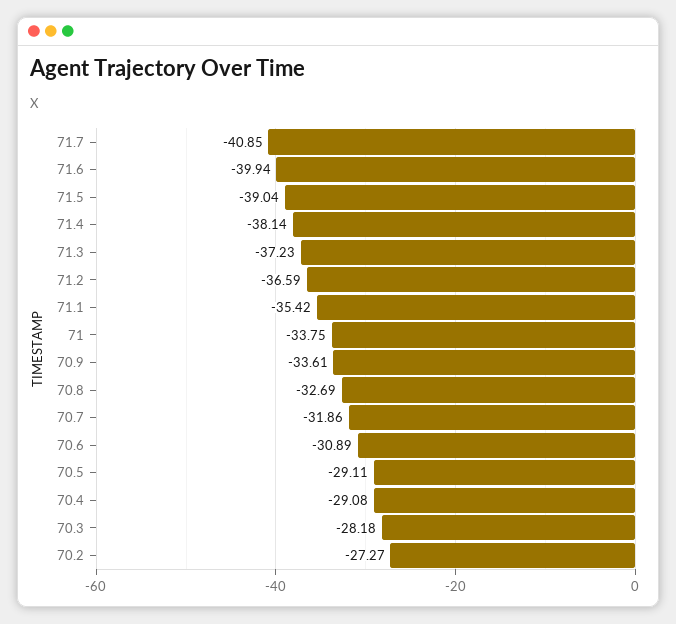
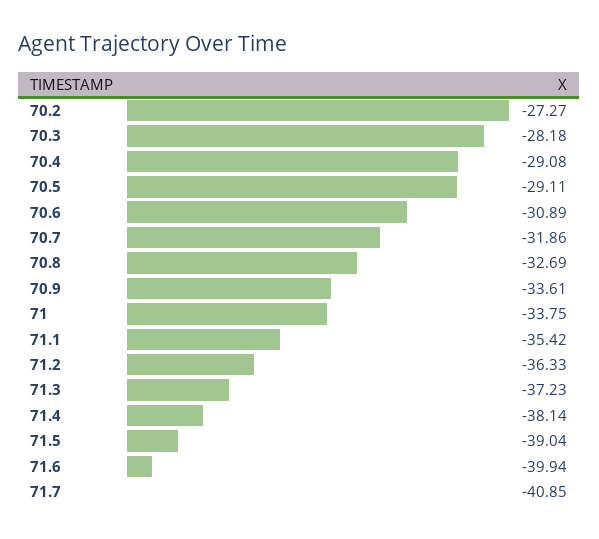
  {
    "71.7": -40.85,
    "71.6": -39.94,
    "71.5": -39.04,
    "71.4": -38.14,
    "71.3": -37.23,
-   "71.2": -36.59,
+   "71.2": -36.33,
    "71.1": -35.42,
    "71": -33.75,
    "70.9": -33.61,
    "70.8": -32.69,
    "70.7": -31.86,
    "70.6": -30.89,
    "70.5": -29.11,
    "70.4": -29.08,
    "70.3": -28.18,
    "70.2": -27.27
  }

